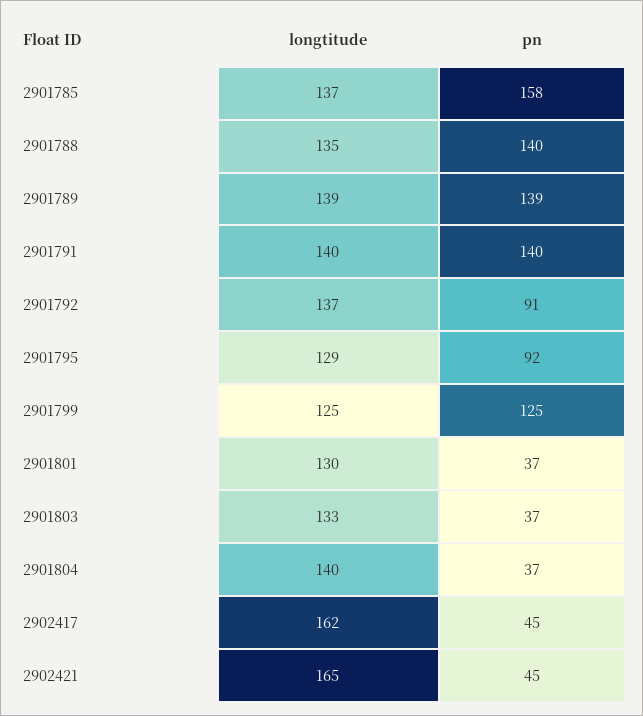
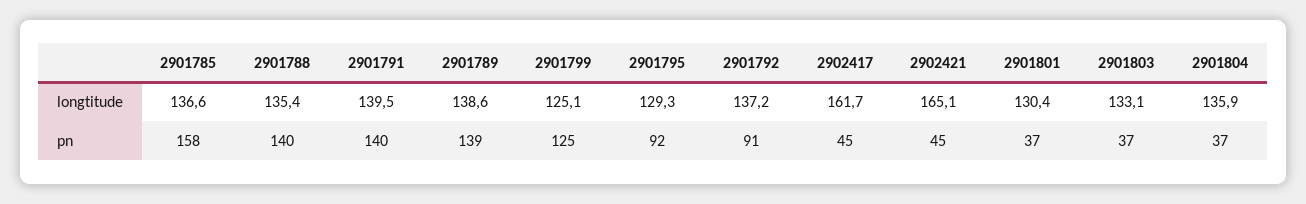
  {
    "longtitude": {
      "2901785": 136.6,
      "2901788": 135.4,
      "2901789": 138.6,
      "2901791": 139.5,
      "2901792": 137.2,
      "2901795": 129.3,
      "2901799": 125.1,
      "2901801": 130.4,
      "2901803": 133.1,
-     "2901804": 140,
+     "2901804": 135.9,
      "2902417": 161.7,
      "2902421": 165.1
    },
    "pn": {
      "2901785": 158,
      "2901788": 140,
      "2901789": 139,
      "2901791": 140,
      "2901792": 91,
      "2901795": 92,
      "2901799": 125,
      "2901801": 37,
      "2901803": 37,
      "2901804": 37,
      "2902417": 45,
      "2902421": 45
    }
  }

